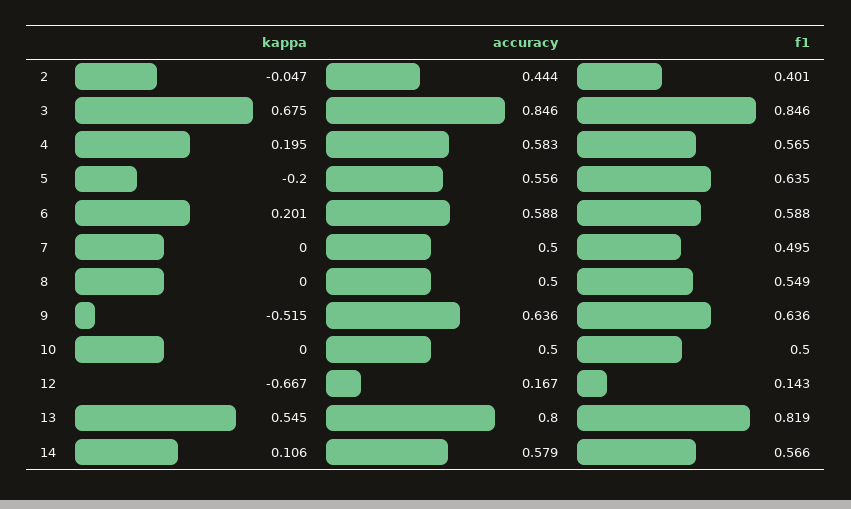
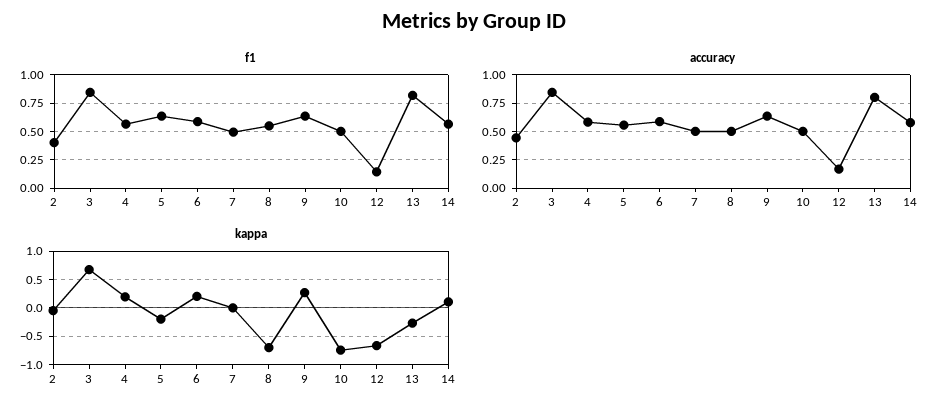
  {
    "kappa": {
      "2": -0.047,
      "3": 0.675,
      "4": 0.195,
      "5": -0.2,
      "6": 0.201,
      "7": 0,
-     "8": 0,
+     "8": -0.75,
-     "9": -0.515,
+     "9": 0.25,
-     "10": 0,
+     "10": -0.75,
      "12": -0.667,
-     "13": 0.545,
+     "13": -0.25,
      "14": 0.106
    },
    "accuracy": {
      "2": 0.444,
      "3": 0.846,
      "4": 0.583,
      "5": 0.556,
      "6": 0.588,
      "7": 0.5,
      "8": 0.5,
      "9": 0.636,
      "10": 0.5,
      "12": 0.167,
      "13": 0.8,
      "14": 0.579
    },
    "f1": {
      "2": 0.401,
      "3": 0.846,
      "4": 0.565,
      "5": 0.635,
      "6": 0.588,
      "7": 0.495,
      "8": 0.549,
      "9": 0.636,
      "10": 0.5,
      "12": 0.143,
      "13": 0.819,
      "14": 0.566
    }
  }

